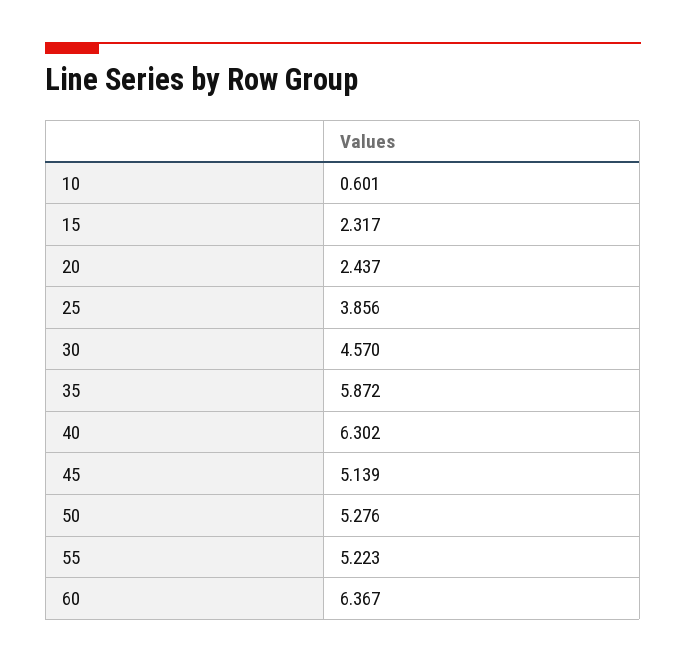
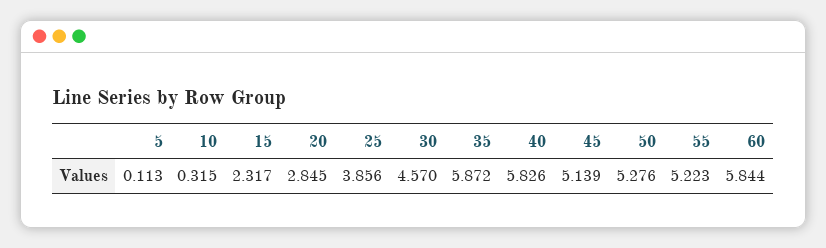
  {
-   "10": 0.601,
+   "10": 0.315,
    "15": 2.317,
-   "20": 2.437,
+   "20": 2.845,
    "25": 3.856,
    "30": 4.57,
    "35": 5.872,
-   "40": 6.302,
+   "40": 5.826,
    "45": 5.139,
    "50": 5.276,
    "55": 5.223,
-   "60": 6.367
+   "60": 5.844,
+   "5": 0.113
  }

